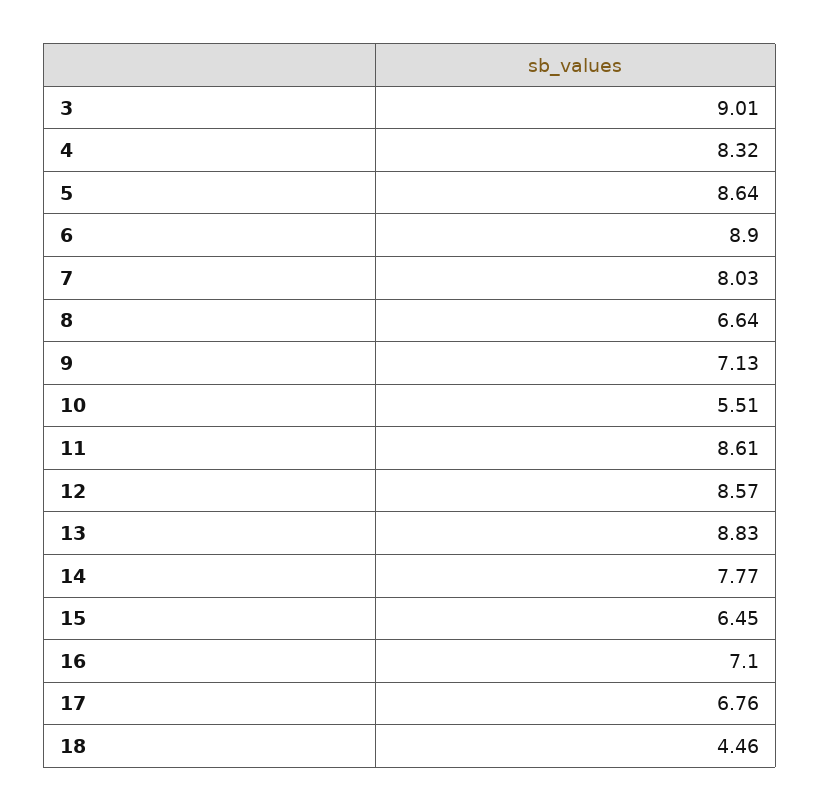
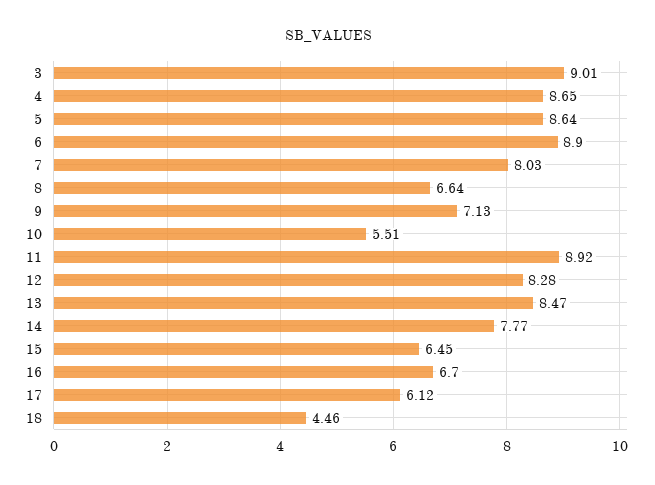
  {
    "3": 9.01,
-   "4": 8.32,
+   "4": 8.65,
    "5": 8.64,
    "6": 8.9,
    "7": 8.03,
    "8": 6.64,
    "9": 7.13,
    "10": 5.51,
-   "11": 8.61,
+   "11": 8.92,
-   "12": 8.57,
+   "12": 8.28,
-   "13": 8.83,
+   "13": 8.47,
    "14": 7.77,
    "15": 6.45,
-   "16": 7.1,
+   "16": 6.7,
-   "17": 6.76,
+   "17": 6.12,
    "18": 4.46
  }

